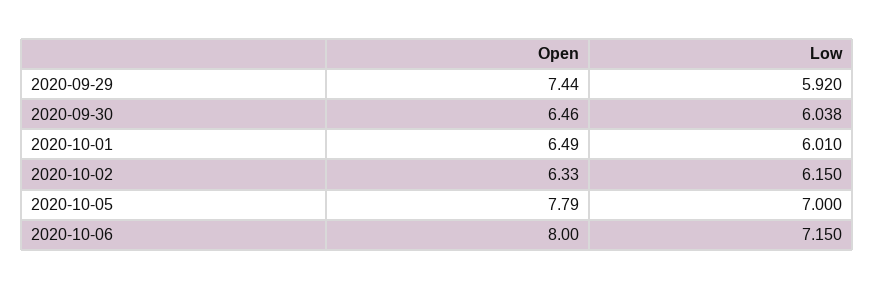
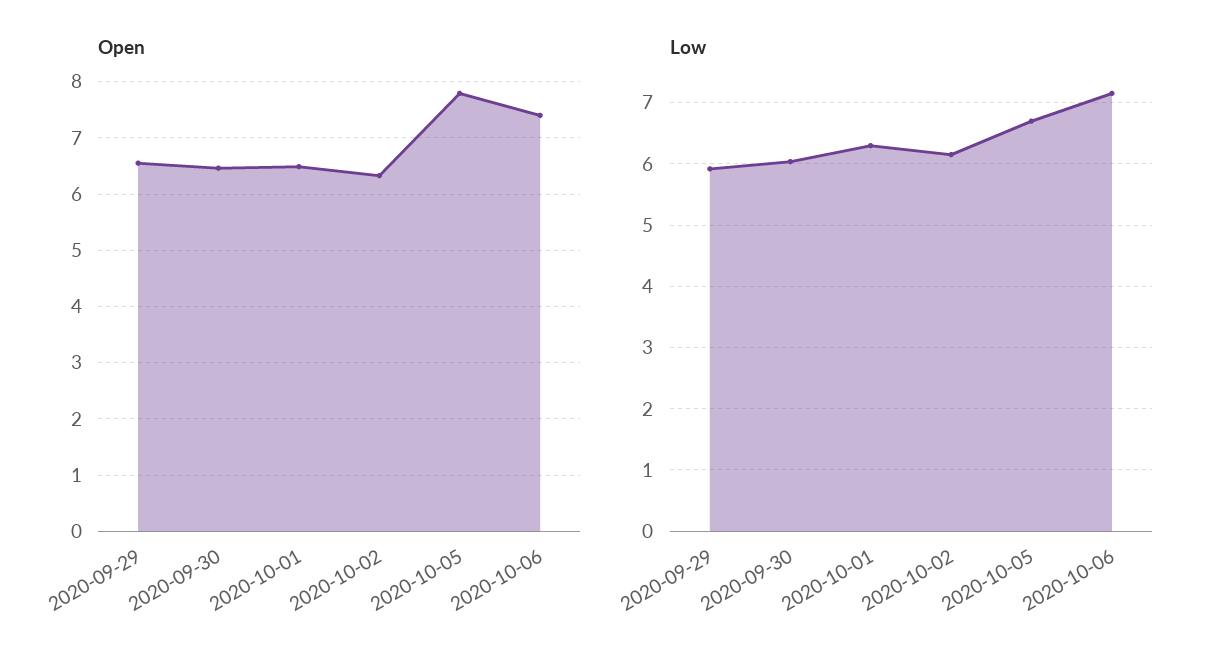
  {
    "Open": {
-     "2020-09-29": 7.44,
+     "2020-09-29": 6.6,
      "2020-09-30": 6.46,
      "2020-10-01": 6.49,
      "2020-10-02": 6.33,
      "2020-10-05": 7.79,
-     "2020-10-06": 8
+     "2020-10-06": 7.4
    },
    "Low": {
      "2020-09-29": 5.92,
      "2020-09-30": 6.038,
-     "2020-10-01": 6.01,
+     "2020-10-01": 6.3,
      "2020-10-02": 6.15,
-     "2020-10-05": 7,
+     "2020-10-05": 6.7,
      "2020-10-06": 7.15
    }
  }

